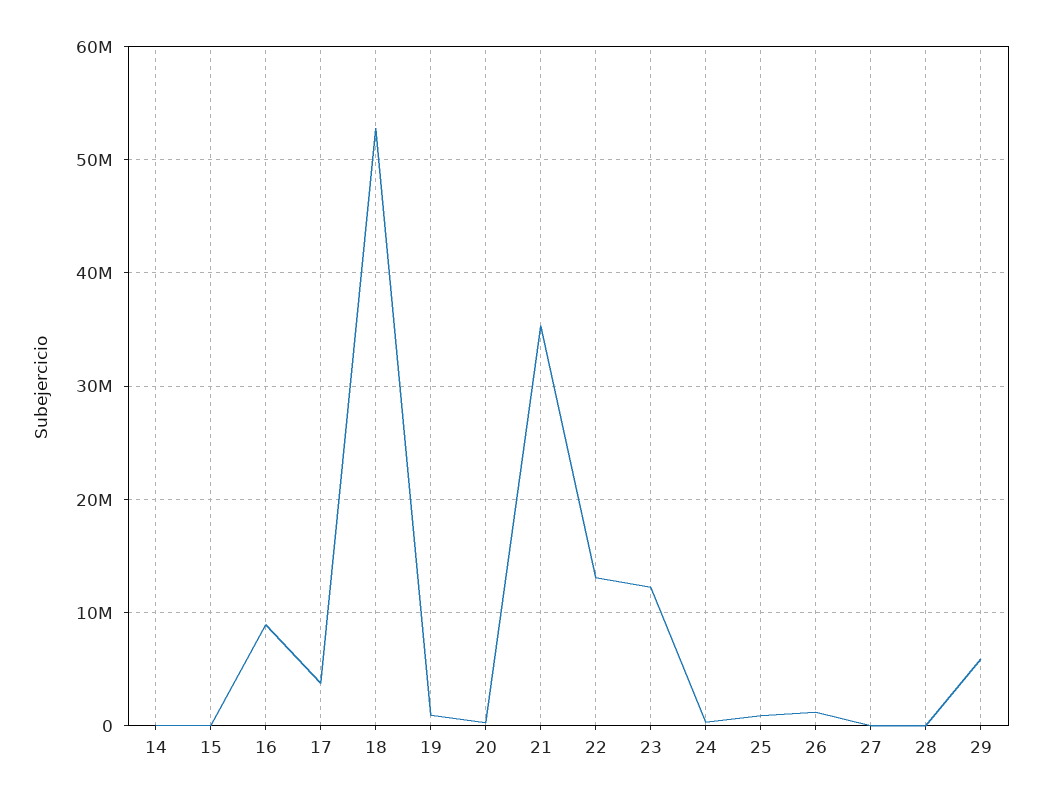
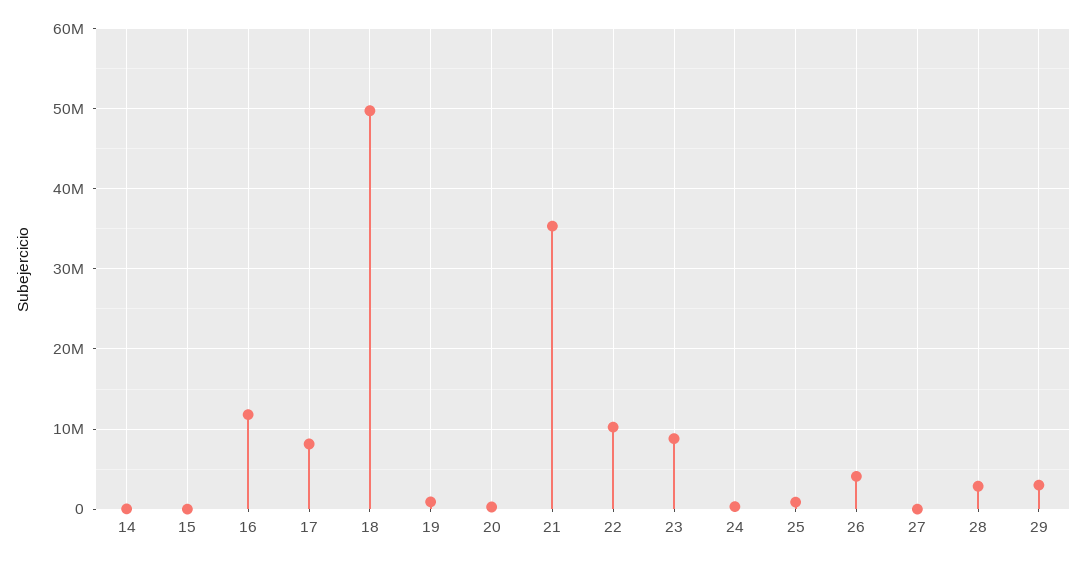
  {
    "14": 0,
    "15": 0,
-   "16": 9000000,
+   "16": 12000000,
-   "17": 4000000,
+   "17": 8000000,
-   "18": 53000000,
+   "18": 50000000,
    "19": 1000000,
    "20": 0,
    "21": 35000000,
-   "22": 13000000,
+   "22": 10000000,
-   "23": 12000000,
+   "23": 9000000,
    "24": 0,
    "25": 1000000,
-   "26": 1000000,
+   "26": 4000000,
    "27": 0,
-   "28": 0,
+   "28": 3000000,
-   "29": 6000000
+   "29": 3000000
  }

